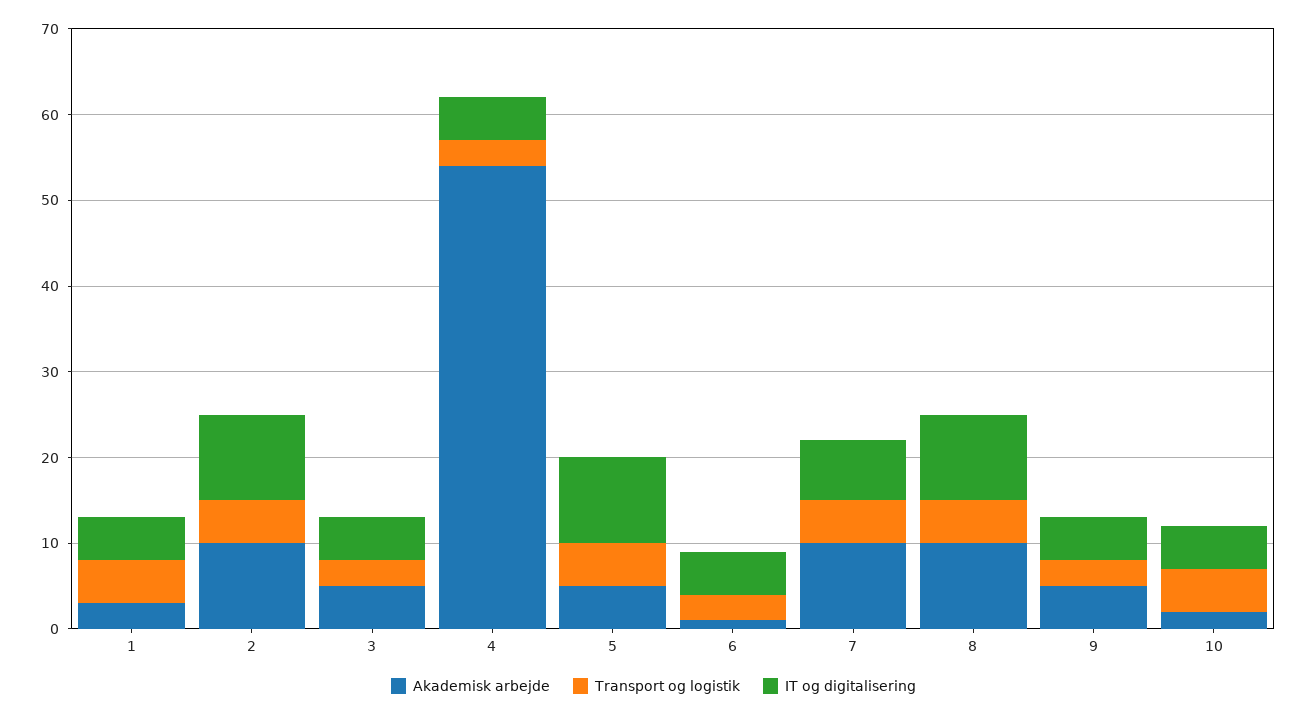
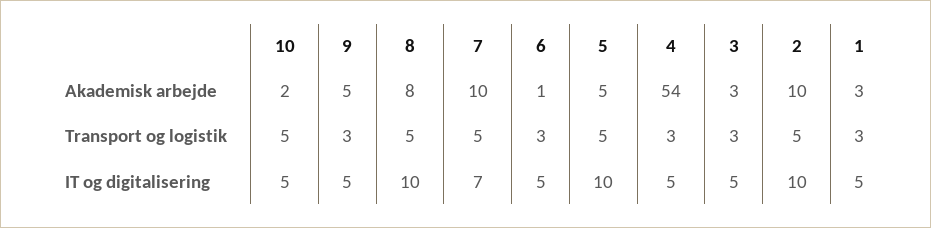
  {
    "Akademisk arbejde": {
      "1": 3,
      "2": 10,
-     "3": 5,
+     "3": 3,
      "4": 54,
      "5": 5,
      "6": 1,
      "7": 10,
-     "8": 10,
+     "8": 8,
      "9": 5,
      "10": 2
    },
    "Transport og logistik": {
-     "1": 5,
+     "1": 3,
      "2": 5,
      "3": 3,
      "4": 3,
      "5": 5,
      "6": 3,
      "7": 5,
      "8": 5,
      "9": 3,
      "10": 5
    },
    "IT og digitalisering": {
      "1": 5,
      "2": 10,
      "3": 5,
      "4": 5,
      "5": 10,
      "6": 5,
      "7": 7,
      "8": 10,
      "9": 5,
      "10": 5
    }
  }

